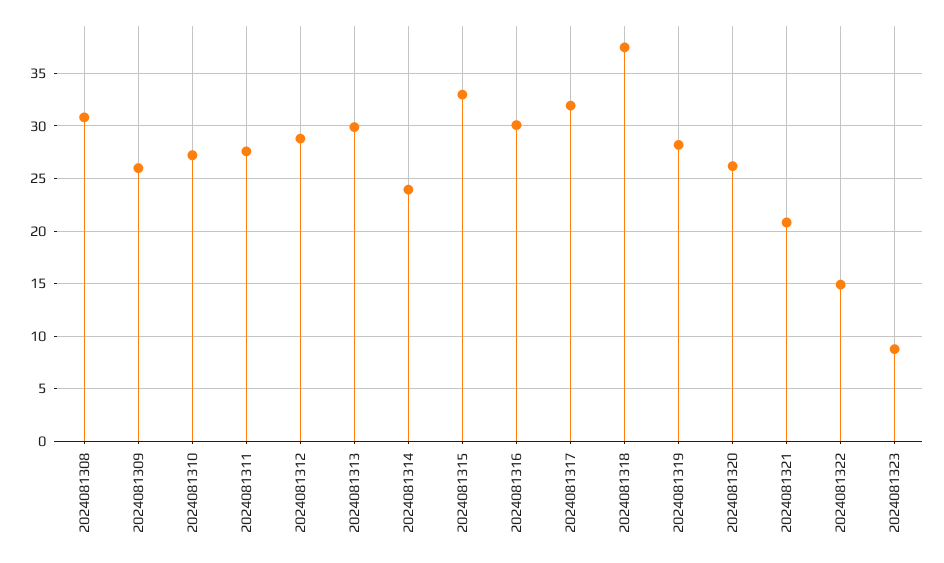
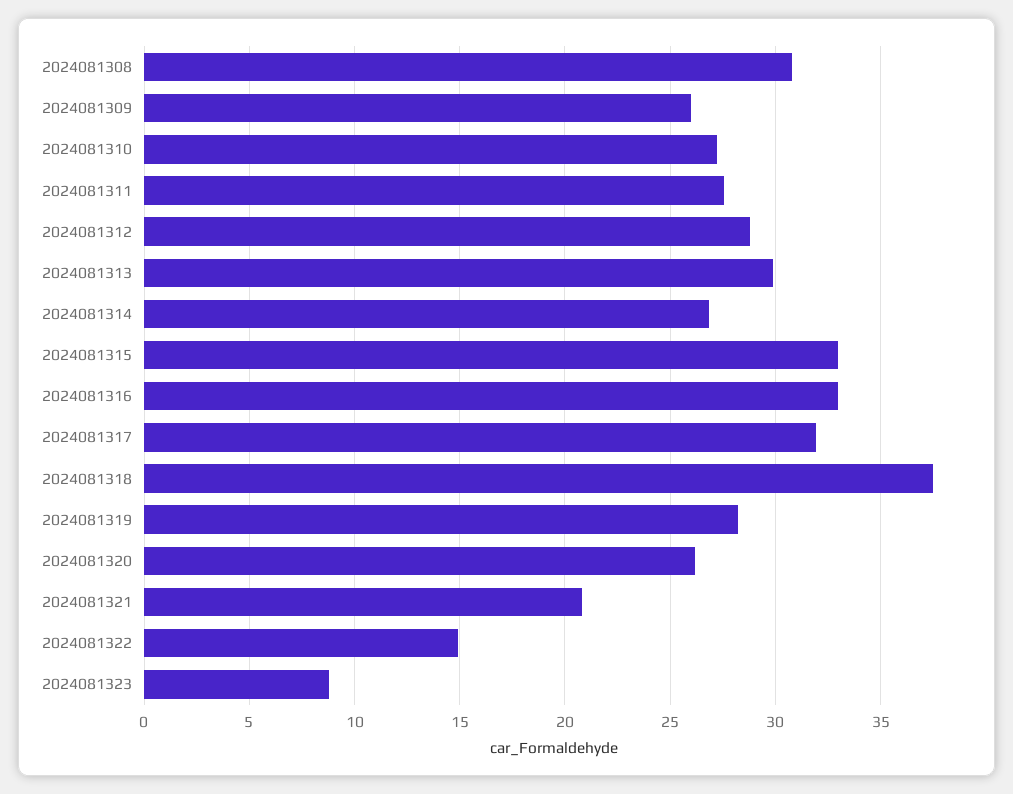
  {
    "2024081308": 31,
    "2024081309": 26,
    "2024081310": 27,
    "2024081311": 27.5,
    "2024081312": 29,
    "2024081313": 30,
-   "2024081314": 24,
+   "2024081314": 27,
    "2024081315": 33,
-   "2024081316": 30,
+   "2024081316": 33,
    "2024081317": 32,
    "2024081318": 37.5,
    "2024081319": 28,
    "2024081320": 26,
    "2024081321": 21,
    "2024081322": 15,
    "2024081323": 9
  }

